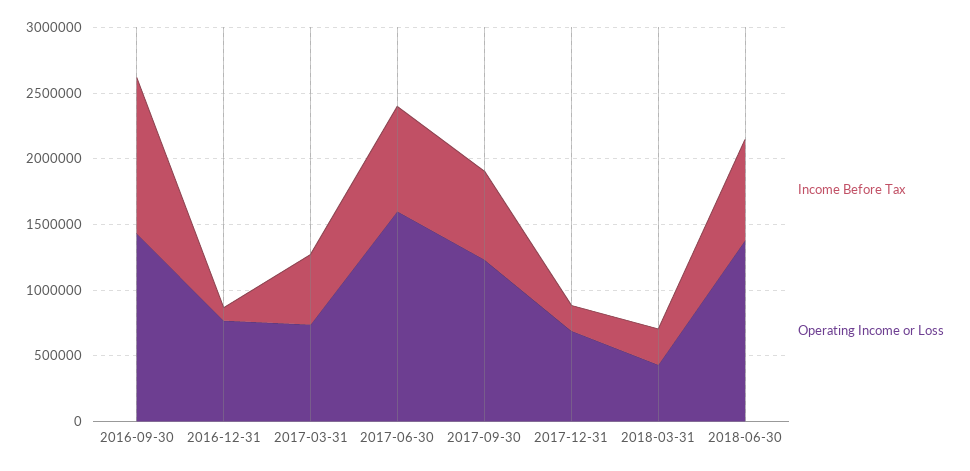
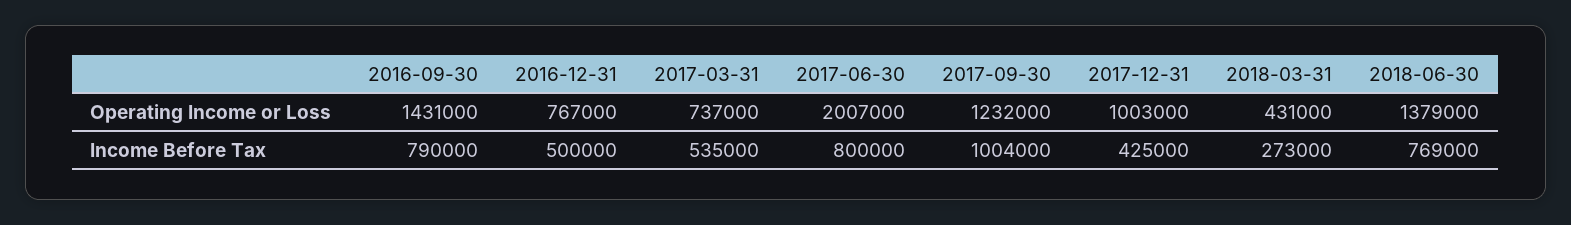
  {
    "Income Before Tax": {
-     "2016-09-30": 1200000,
+     "2016-09-30": 790000,
-     "2016-12-31": 100000,
+     "2016-12-31": 500000,
      "2017-03-31": 535000,
      "2017-06-30": 800000,
-     "2017-09-30": 700000,
+     "2017-09-30": 1004000,
-     "2017-12-31": 200000,
+     "2017-12-31": 425000,
      "2018-03-31": 273000,
      "2018-06-30": 769000
    },
    "Operating Income or Loss": {
      "2016-09-30": 1431000,
      "2016-12-31": 767000,
      "2017-03-31": 737000,
-     "2017-06-30": 1600000,
+     "2017-06-30": 2007000,
      "2017-09-30": 1232000,
-     "2017-12-31": 700000,
+     "2017-12-31": 1003000,
      "2018-03-31": 431000,
      "2018-06-30": 1379000
    }
  }

